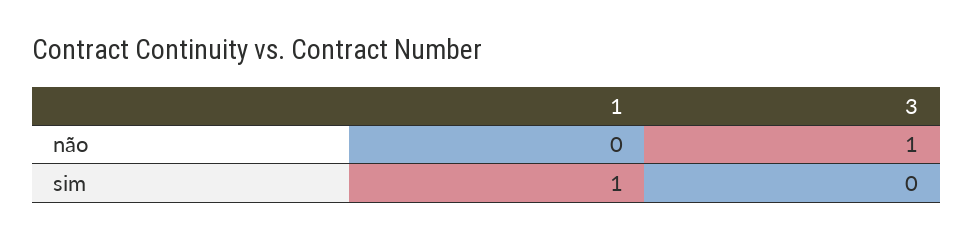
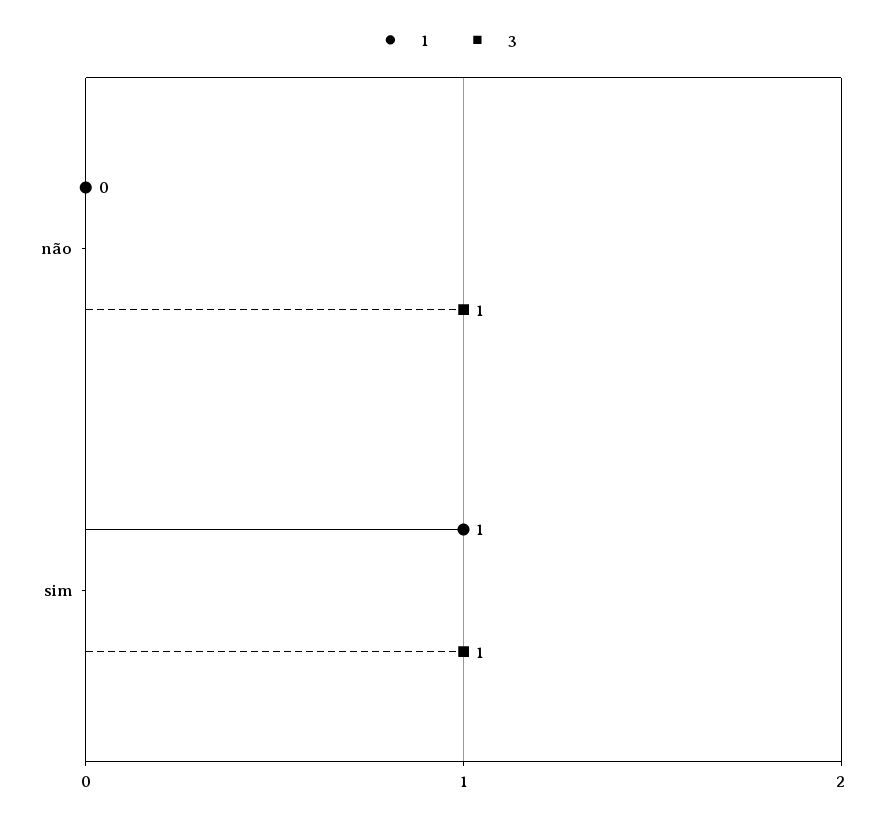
  {
    "1": {
      "não": 0,
      "sim": 1
    },
    "3": {
      "não": 1,
-     "sim": 0
+     "sim": 1
    }
  }

